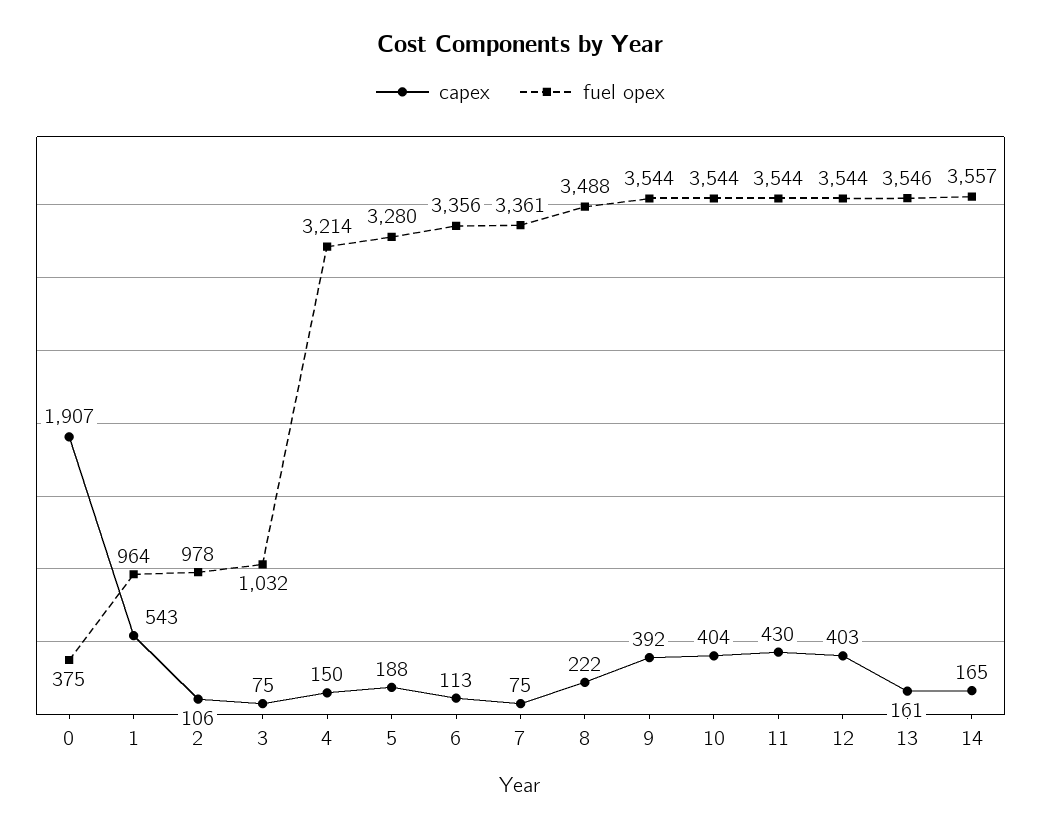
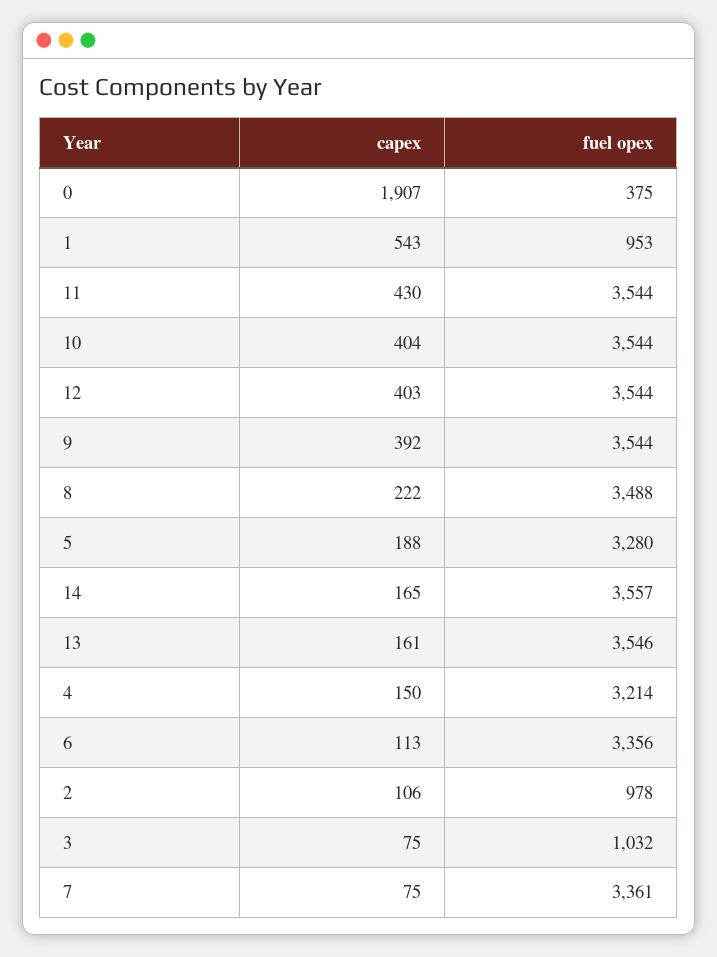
  {
    "capex": {
      "0": 1907,
      "1": 543,
      "2": 106,
      "3": 75,
      "4": 150,
      "5": 188,
      "6": 113,
      "7": 75,
      "8": 222,
      "9": 392,
      "10": 404,
      "11": 430,
      "12": 403,
      "13": 161,
      "14": 165
    },
    "fuel opex": {
      "0": 375,
-     "1": 964,
+     "1": 953,
      "2": 978,
      "3": 1032,
      "4": 3214,
      "5": 3280,
      "6": 3356,
      "7": 3361,
      "8": 3488,
      "9": 3544,
      "10": 3544,
      "11": 3544,
      "12": 3544,
      "13": 3546,
      "14": 3557
    }
  }

